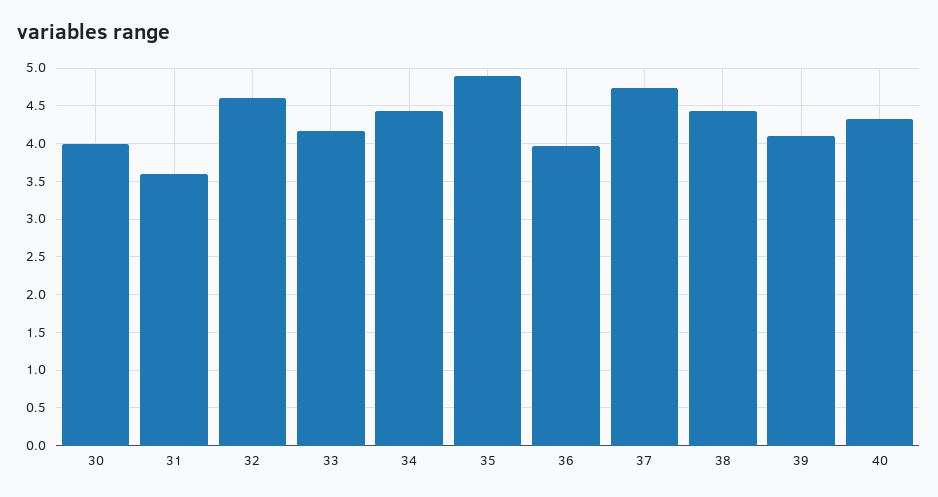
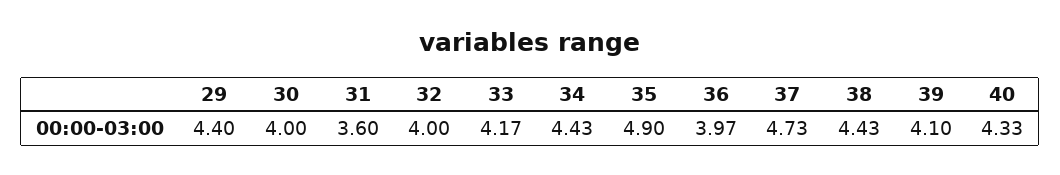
  {
    "30": 4,
    "31": 3.6,
-   "32": 4.6,
+   "32": 4,
    "33": 4.17,
    "34": 4.43,
    "35": 4.9,
    "36": 3.97,
    "37": 4.73,
    "38": 4.43,
    "39": 4.1,
-   "40": 4.33
+   "40": 4.33,
+   "29": 4.4
  }

